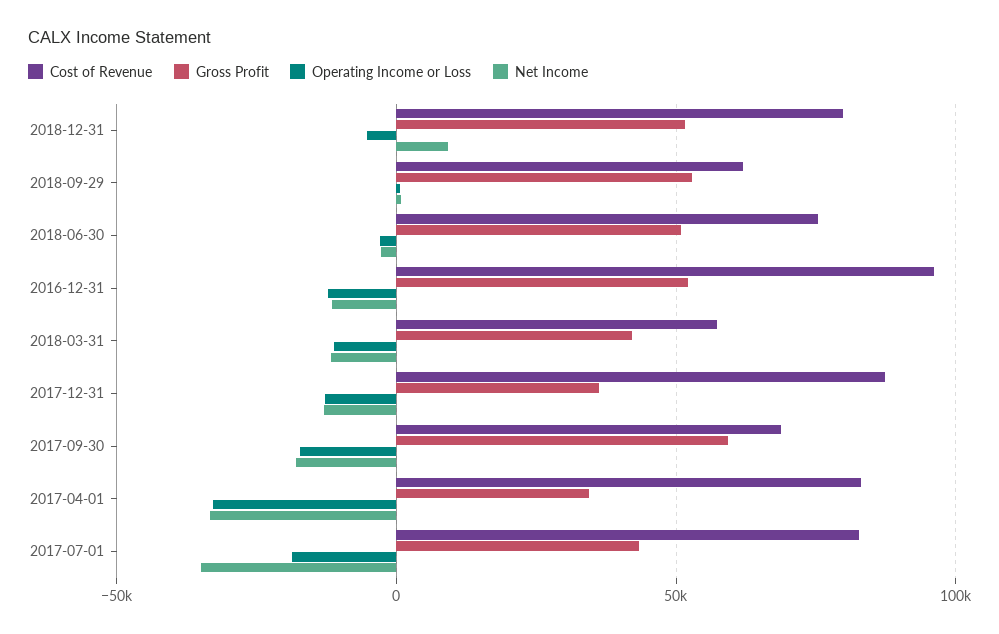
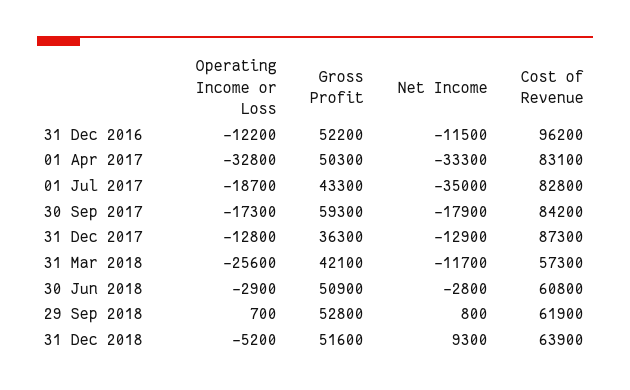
  {
    "Cost of Revenue": {
-     "2018-12-31": 80000,
+     "2018-12-31": 63900,
      "2018-09-29": 61900,
-     "2018-06-30": 75000,
+     "2018-06-30": 60800,
      "2016-12-31": 96200,
      "2018-03-31": 57300,
      "2017-12-31": 87300,
-     "2017-09-30": 70000,
+     "2017-09-30": 84200,
      "2017-04-01": 83100,
      "2017-07-01": 82800
    },
    "Gross Profit": {
      "2018-12-31": 51600,
      "2018-09-29": 52800,
      "2018-06-30": 50900,
      "2016-12-31": 52200,
      "2018-03-31": 42100,
      "2017-12-31": 36300,
      "2017-09-30": 59300,
-     "2017-04-01": 35000,
+     "2017-04-01": 50300,
      "2017-07-01": 43300
    },
    "Operating Income or Loss": {
      "2018-12-31": -5200,
      "2018-09-29": 700,
      "2018-06-30": -2900,
      "2016-12-31": -12200,
-     "2018-03-31": -10000,
+     "2018-03-31": -25600,
      "2017-12-31": -12800,
      "2017-09-30": -17300,
      "2017-04-01": -32800,
      "2017-07-01": -18700
    },
    "Net Income": {
      "2018-12-31": 9300,
      "2018-09-29": 800,
      "2018-06-30": -2800,
      "2016-12-31": -11500,
      "2018-03-31": -11700,
      "2017-12-31": -12900,
      "2017-09-30": -17900,
      "2017-04-01": -33300,
      "2017-07-01": -35000
    }
  }

